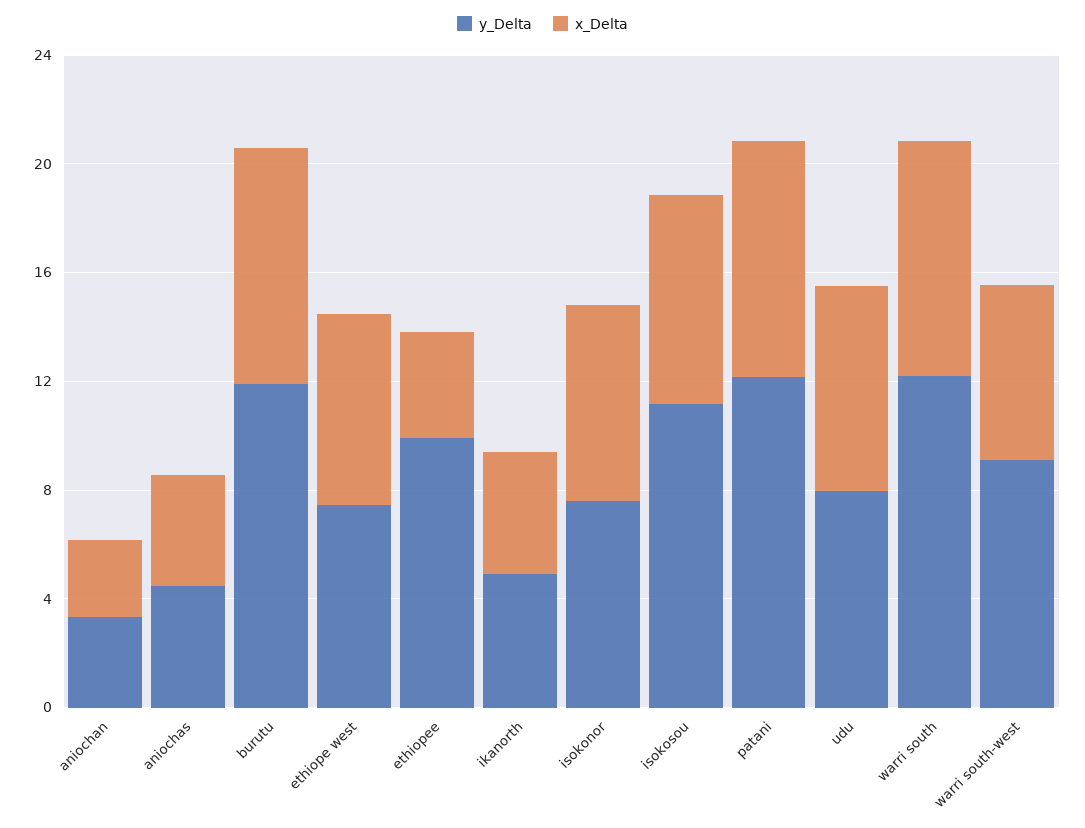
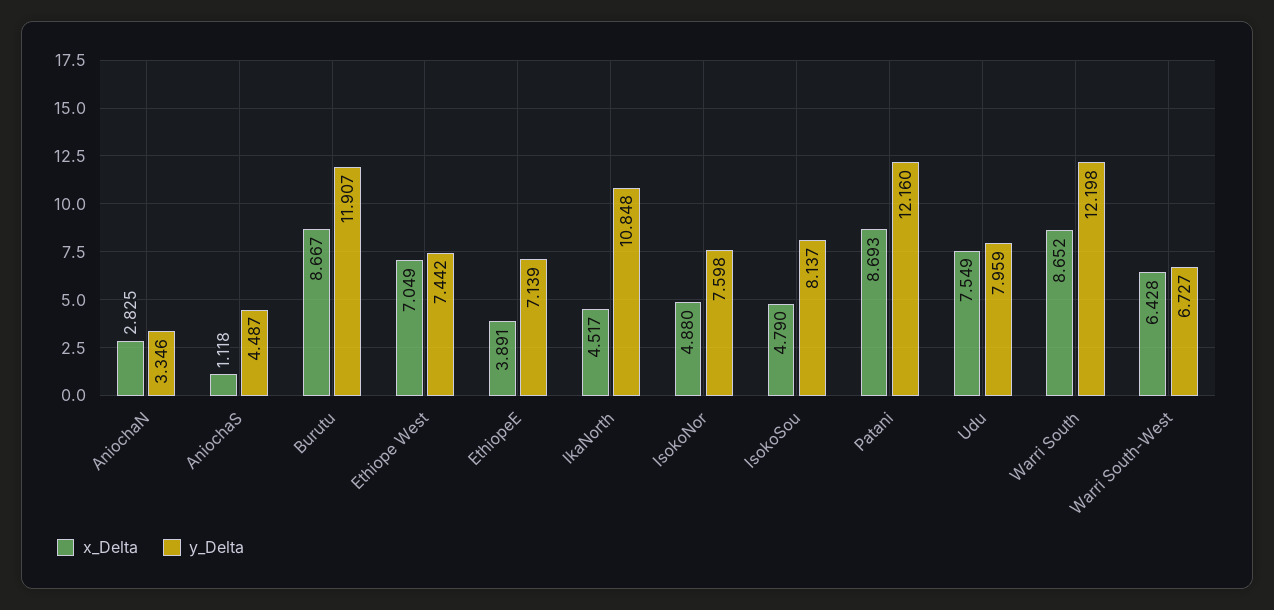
  {
    "y_Delta": {
      "aniochan": 3.346,
      "aniochas": 4.487,
      "burutu": 11.907,
      "ethiope west": 7.442,
-     "ethiopee": 10,
+     "ethiopee": 7.139,
-     "ikanorth": 5,
+     "ikanorth": 10.848,
      "isokonor": 7.598,
-     "isokosou": 11,
+     "isokosou": 8.137,
      "patani": 12.16,
      "udu": 7.959,
      "warri south": 12.198,
-     "warri south-west": 9
+     "warri south-west": 6.727
    },
    "x_Delta": {
      "aniochan": 2.825,
-     "aniochas": 4,
+     "aniochas": 1.118,
      "burutu": 8.667,
      "ethiope west": 7.049,
      "ethiopee": 3.891,
      "ikanorth": 4.517,
-     "isokonor": 7,
+     "isokonor": 4.88,
-     "isokosou": 8,
+     "isokosou": 4.79,
      "patani": 8.693,
      "udu": 7.549,
      "warri south": 8.652,
      "warri south-west": 6.428
    }
  }

